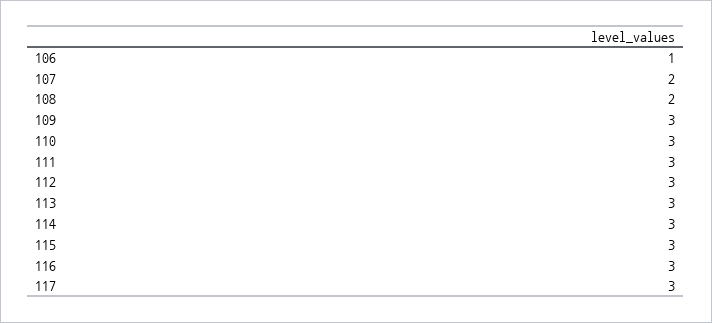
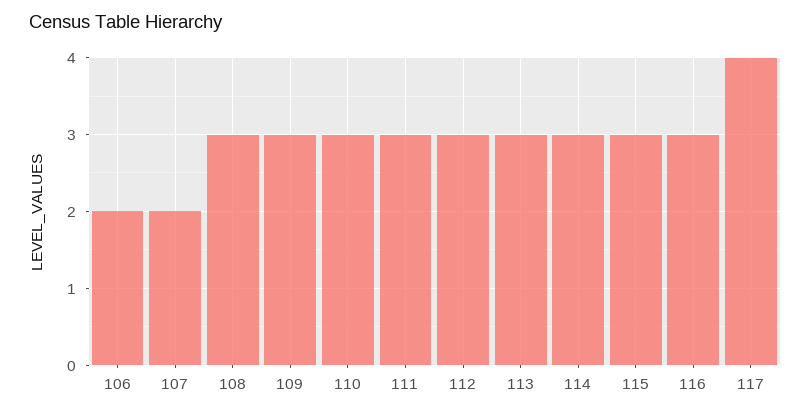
  {
-   "106": 1,
+   "106": 2,
    "107": 2,
-   "108": 2,
+   "108": 3,
    "109": 3,
    "110": 3,
    "111": 3,
    "112": 3,
    "113": 3,
    "114": 3,
    "115": 3,
    "116": 3,
-   "117": 3
+   "117": 4
  }

